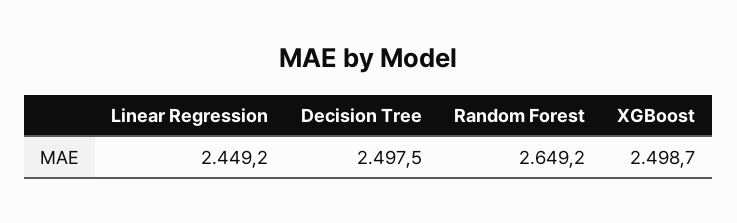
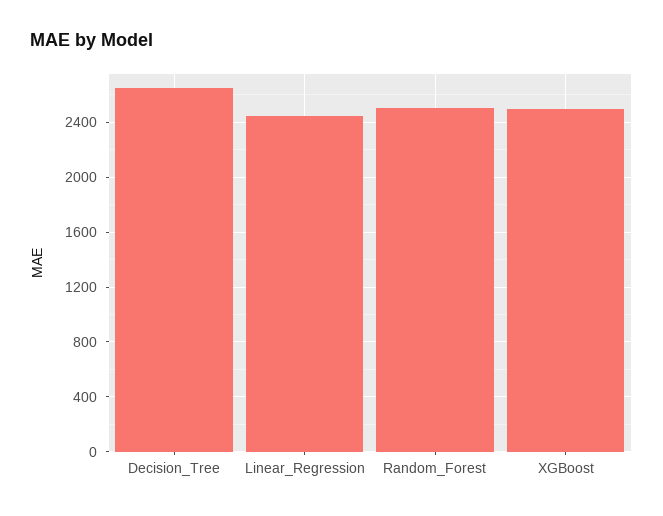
  {
    "Linear Regression": 2449.2,
-   "Decision Tree": 2497.5,
+   "Decision Tree": 2650,
-   "Random Forest": 2649.2,
+   "Random Forest": 2500,
    "XGBoost": 2498.7
  }

